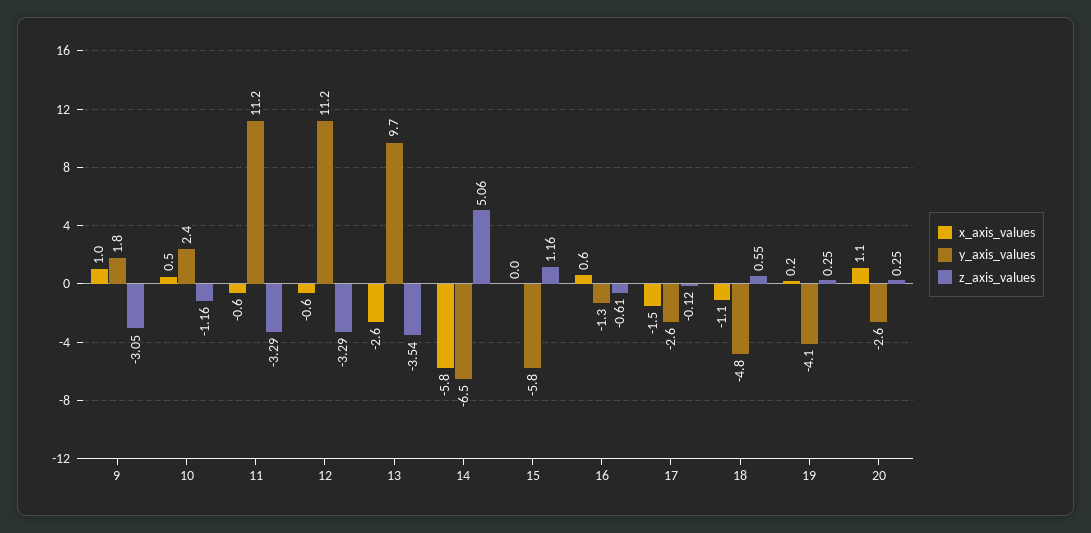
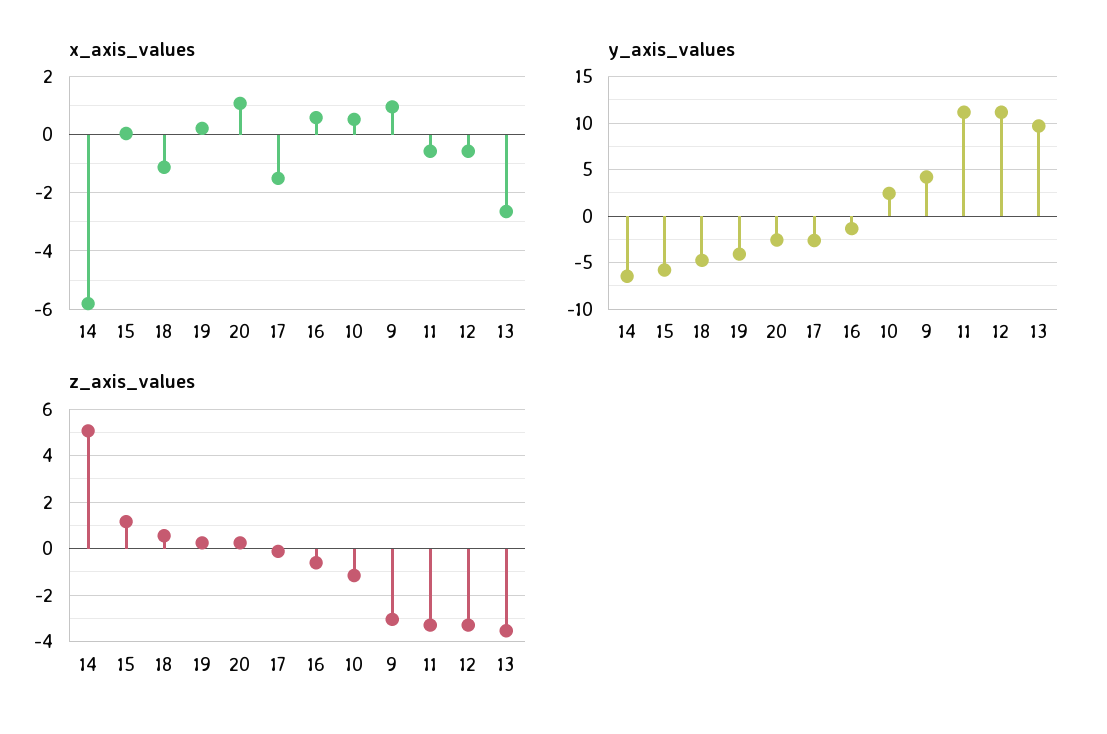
  {
    "x_axis_values": {
      "9": 1,
      "10": 0.5,
      "11": -0.6,
      "12": -0.6,
      "13": -2.6,
      "14": -5.8,
      "15": 0,
      "16": 0.6,
      "17": -1.5,
      "18": -1.1,
      "19": 0.2,
      "20": 1.1
    },
    "y_axis_values": {
-     "9": 1.8,
+     "9": 4,
      "10": 2.4,
      "11": 11.2,
      "12": 11.2,
      "13": 9.7,
      "14": -6.5,
      "15": -5.8,
      "16": -1.3,
      "17": -2.6,
      "18": -4.8,
      "19": -4.1,
      "20": -2.6
    },
    "z_axis_values": {
      "9": -3.05,
      "10": -1.16,
      "11": -3.29,
      "12": -3.29,
      "13": -3.54,
      "14": 5.06,
      "15": 1.16,
      "16": -0.61,
      "17": -0.12,
      "18": 0.55,
      "19": 0.25,
      "20": 0.25
    }
  }

